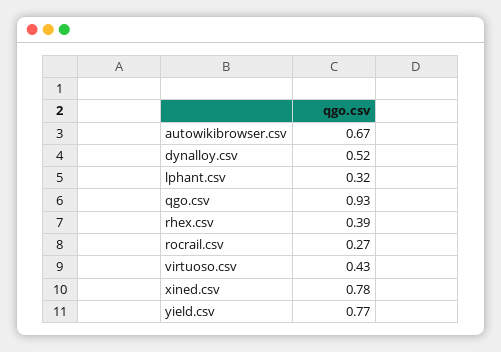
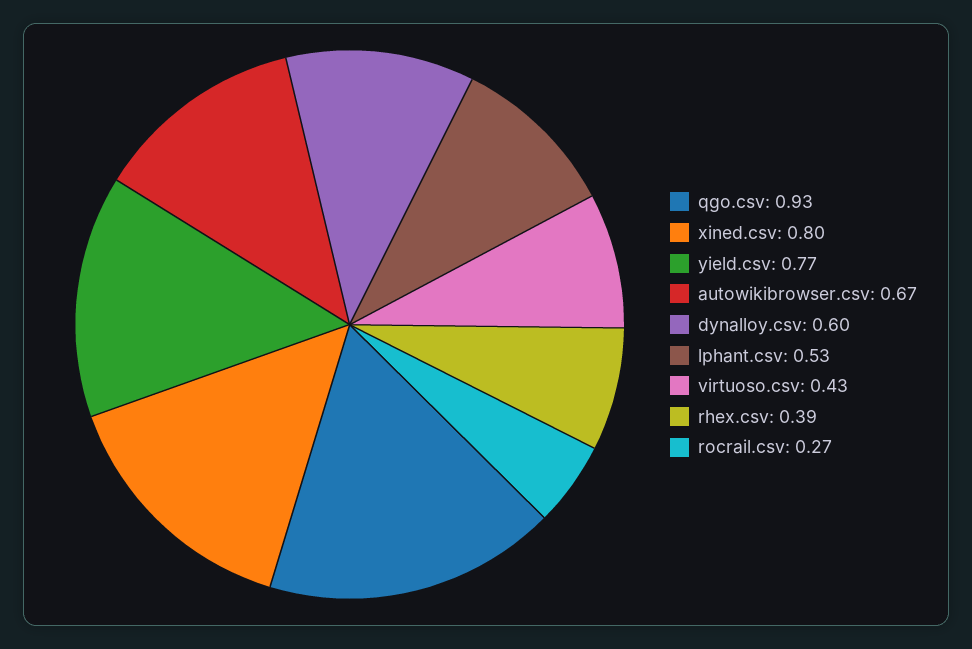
  {
    "autowikibrowser.csv": 0.67,
-   "dynalloy.csv": 0.52,
+   "dynalloy.csv": 0.6,
-   "lphant.csv": 0.32,
+   "lphant.csv": 0.53,
    "qgo.csv": 0.93,
    "rhex.csv": 0.39,
    "rocrail.csv": 0.27,
    "virtuoso.csv": 0.43,
-   "xined.csv": 0.78,
+   "xined.csv": 0.8,
    "yield.csv": 0.77
  }

